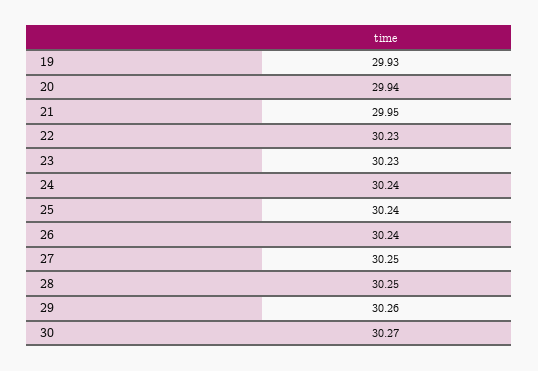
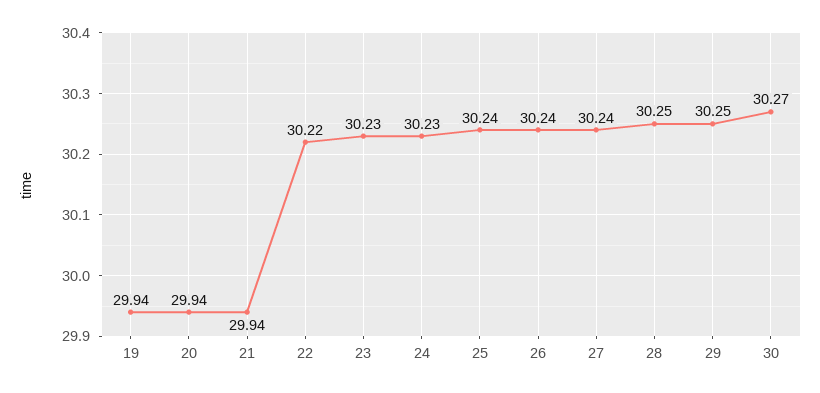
  {
-   "19": 29.93,
+   "19": 29.94,
    "20": 29.94,
-   "21": 29.95,
+   "21": 29.94,
-   "22": 30.23,
+   "22": 30.22,
    "23": 30.23,
-   "24": 30.24,
+   "24": 30.23,
    "25": 30.24,
    "26": 30.24,
-   "27": 30.25,
+   "27": 30.24,
    "28": 30.25,
-   "29": 30.26,
+   "29": 30.25,
    "30": 30.27
  }

